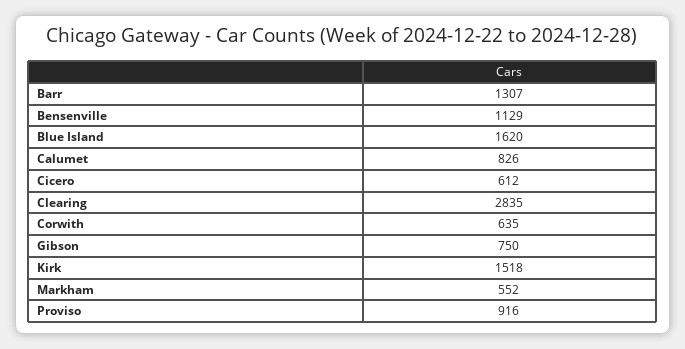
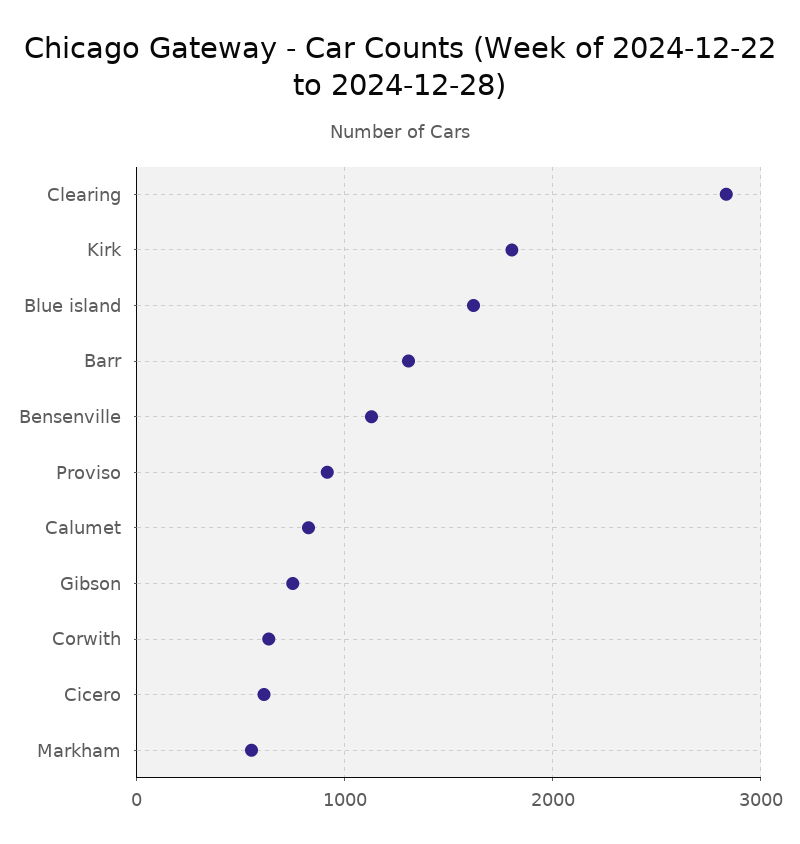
  {
    "Barr": 1307,
    "Bensenville": 1129,
    "Blue Island": 1620,
    "Calumet": 826,
    "Cicero": 612,
    "Clearing": 2835,
    "Corwith": 635,
    "Gibson": 750,
-   "Kirk": 1518,
+   "Kirk": 1800,
    "Markham": 552,
    "Proviso": 916
  }

